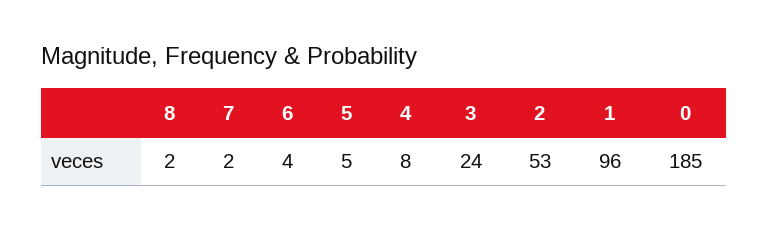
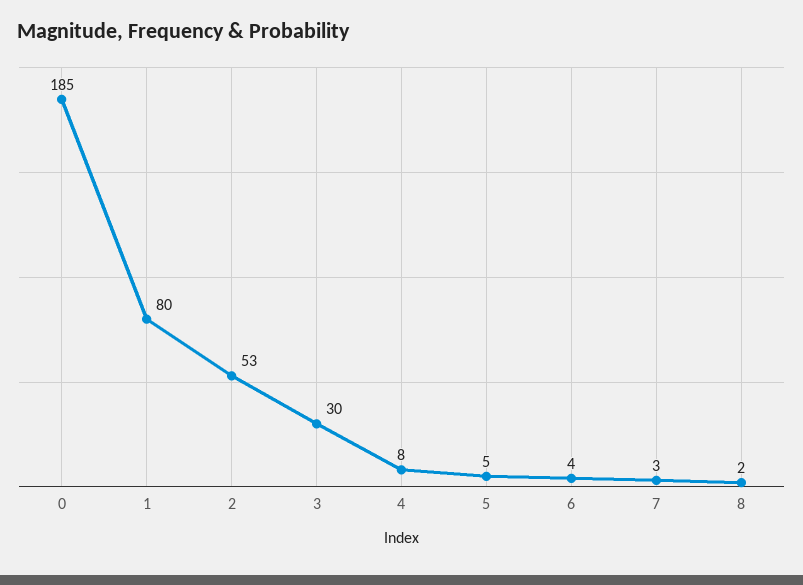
  {
    "8": 2,
-   "7": 2,
+   "7": 3,
    "6": 4,
    "5": 5,
    "4": 8,
-   "3": 24,
+   "3": 30,
    "2": 53,
-   "1": 96,
+   "1": 80,
    "0": 185
  }

